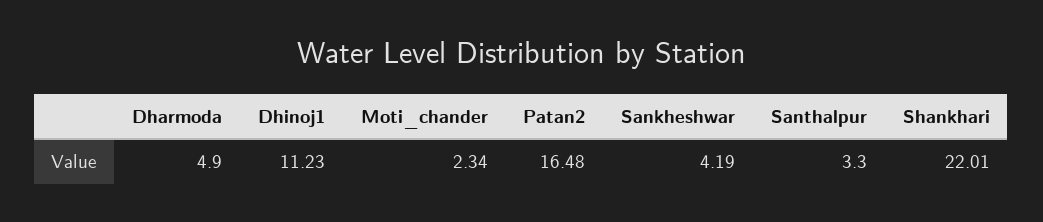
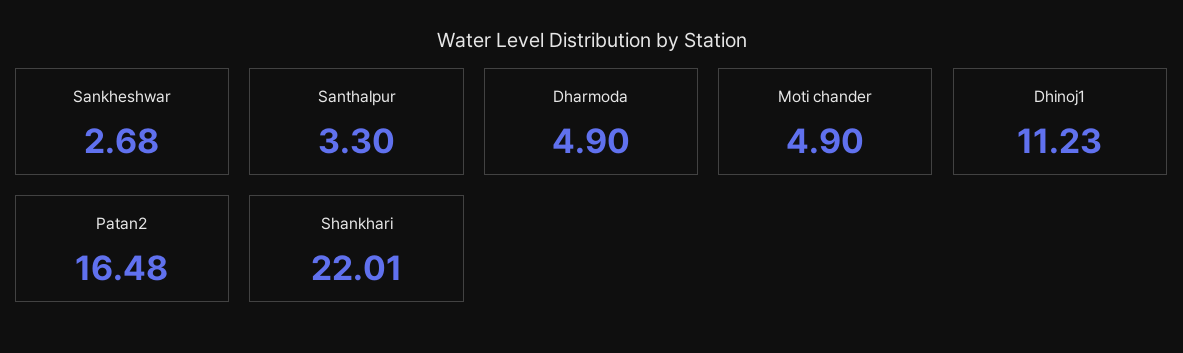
  {
    "Dharmoda": 4.9,
    "Dhinoj1": 11.23,
-   "Moti_chander": 2.34,
+   "Moti_chander": 4.9,
    "Patan2": 16.48,
-   "Sankheshwar": 4.19,
+   "Sankheshwar": 2.68,
    "Santhalpur": 3.3,
    "Shankhari": 22.01
  }

